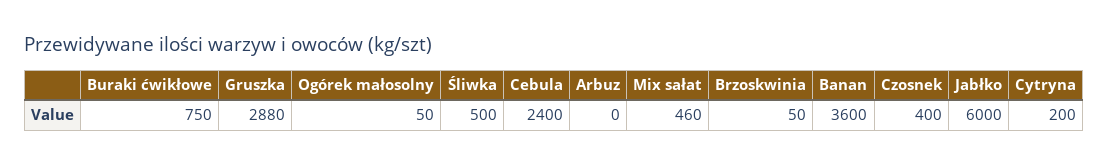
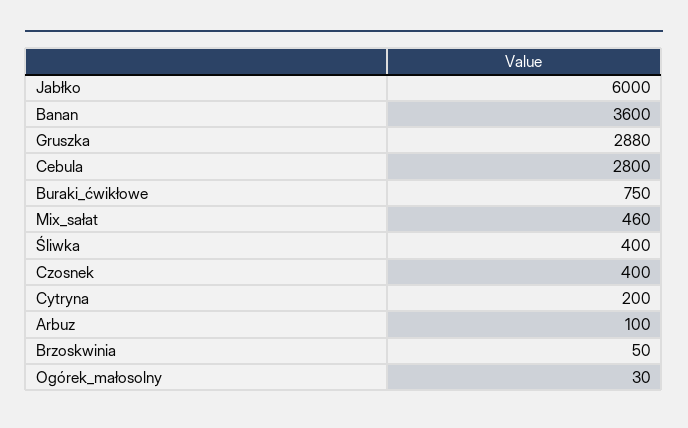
  {
    "Buraki ćwikłowe": 750,
    "Gruszka": 2880,
-   "Ogórek małosolny": 50,
+   "Ogórek małosolny": 30,
-   "Śliwka": 500,
+   "Śliwka": 400,
-   "Cebula": 2400,
+   "Cebula": 2800,
-   "Arbuz": 0,
+   "Arbuz": 100,
    "Mix sałat": 460,
    "Brzoskwinia": 50,
    "Banan": 3600,
    "Czosnek": 400,
    "Jabłko": 6000,
    "Cytryna": 200
  }

